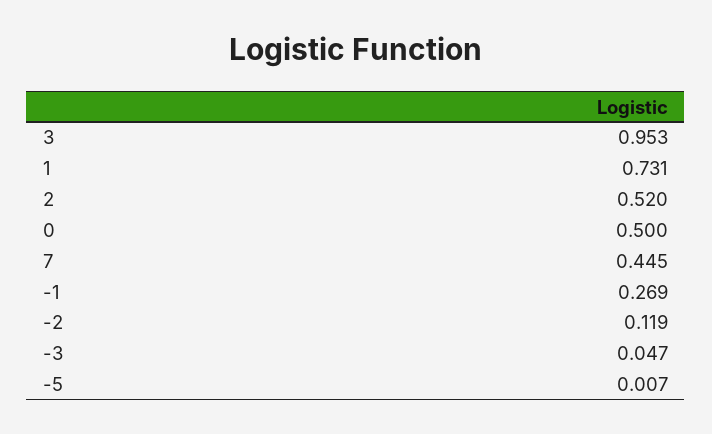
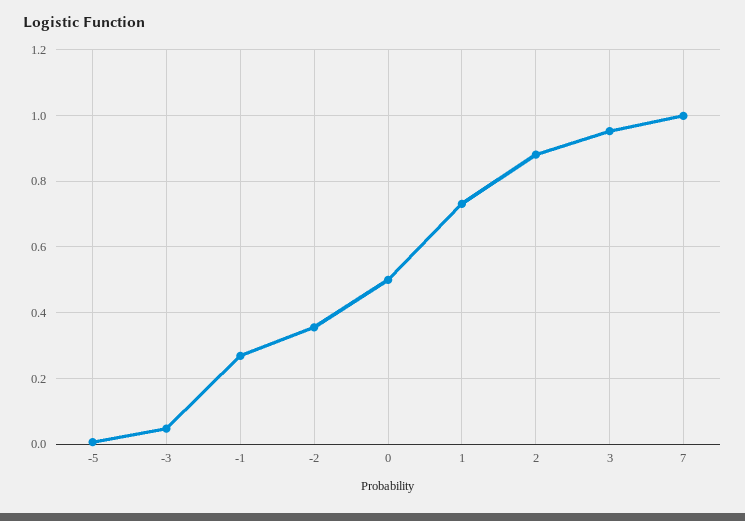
  {
    "3": 0.953,
    "1": 0.731,
-   "2": 0.52,
+   "2": 0.88,
    "0": 0.5,
-   "7": 0.445,
+   "7": 1,
    "-1": 0.269,
-   "-2": 0.119,
+   "-2": 0.36,
    "-3": 0.047,
    "-5": 0.007
  }

